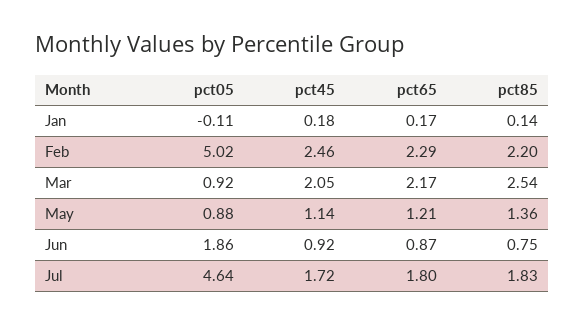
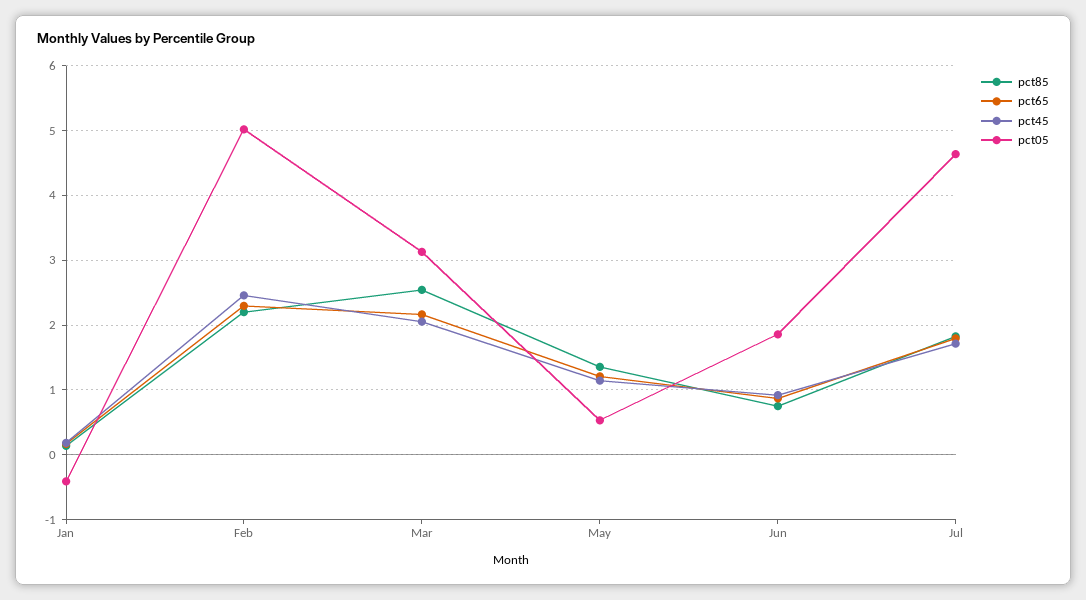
  {
    "pct05": {
-     "Jan": -0.11,
+     "Jan": -0.4,
      "Feb": 5.02,
-     "Mar": 0.92,
+     "Mar": 3.1,
-     "May": 0.88,
+     "May": 0.5,
      "Jun": 1.86,
      "Jul": 4.64
    },
    "pct45": {
      "Jan": 0.18,
      "Feb": 2.46,
      "Mar": 2.05,
      "May": 1.14,
      "Jun": 0.92,
      "Jul": 1.72
    },
    "pct65": {
      "Jan": 0.17,
      "Feb": 2.29,
      "Mar": 2.17,
      "May": 1.21,
      "Jun": 0.87,
      "Jul": 1.8
    },
    "pct85": {
      "Jan": 0.14,
      "Feb": 2.2,
      "Mar": 2.54,
      "May": 1.36,
      "Jun": 0.75,
      "Jul": 1.83
    }
  }

